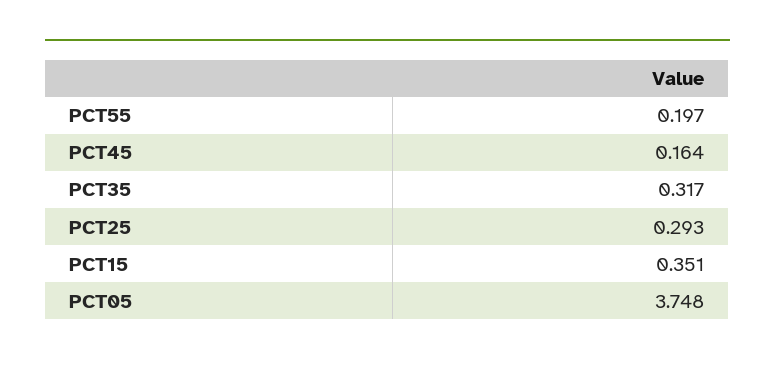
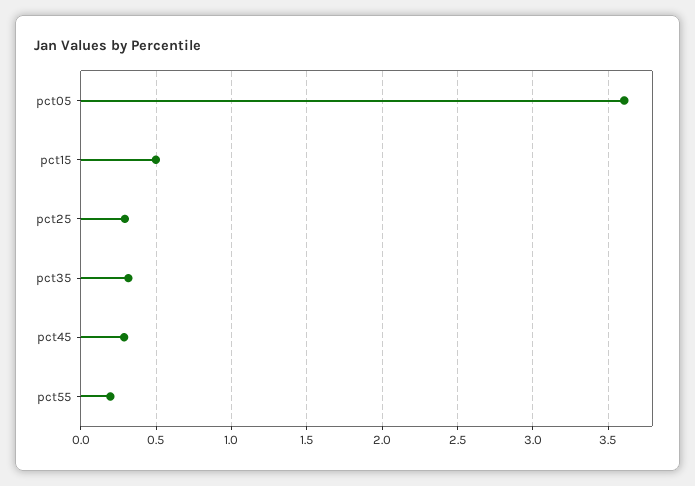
  {
    "PCT55": 0.197,
-   "PCT45": 0.164,
+   "PCT45": 0.3,
    "PCT35": 0.317,
    "PCT25": 0.293,
-   "PCT15": 0.351,
+   "PCT15": 0.5,
-   "PCT05": 3.748
+   "PCT05": 3.6
  }

